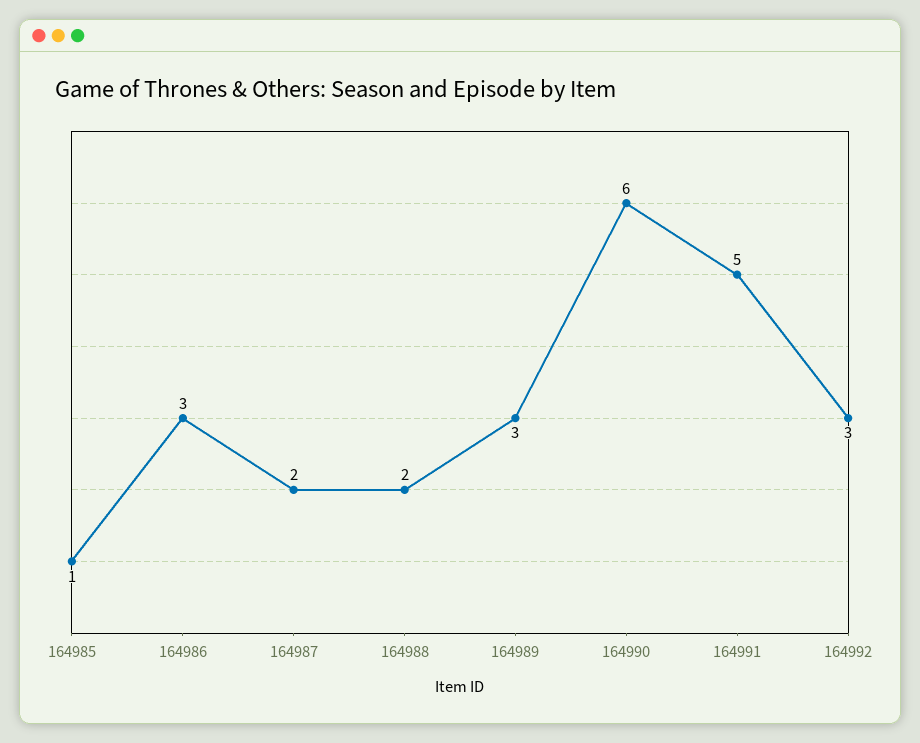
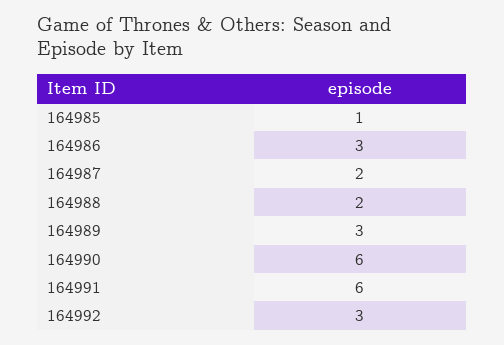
  {
    "164985": 1,
    "164986": 3,
    "164987": 2,
    "164988": 2,
    "164989": 3,
    "164990": 6,
-   "164991": 5,
+   "164991": 6,
    "164992": 3
  }

